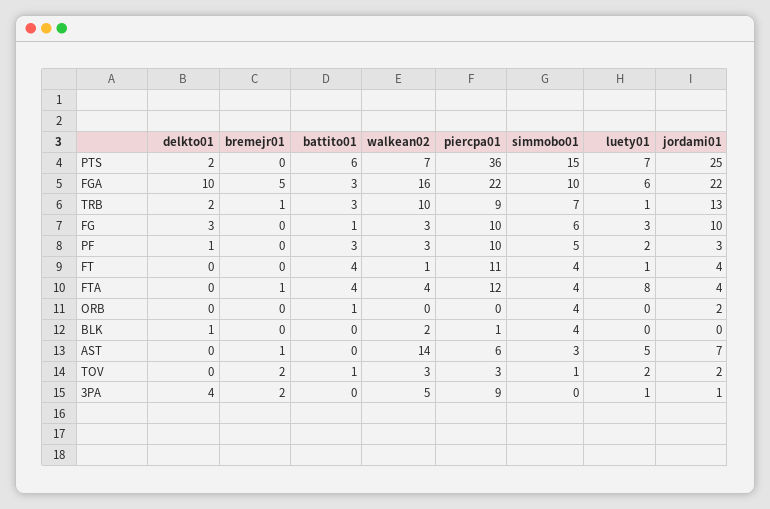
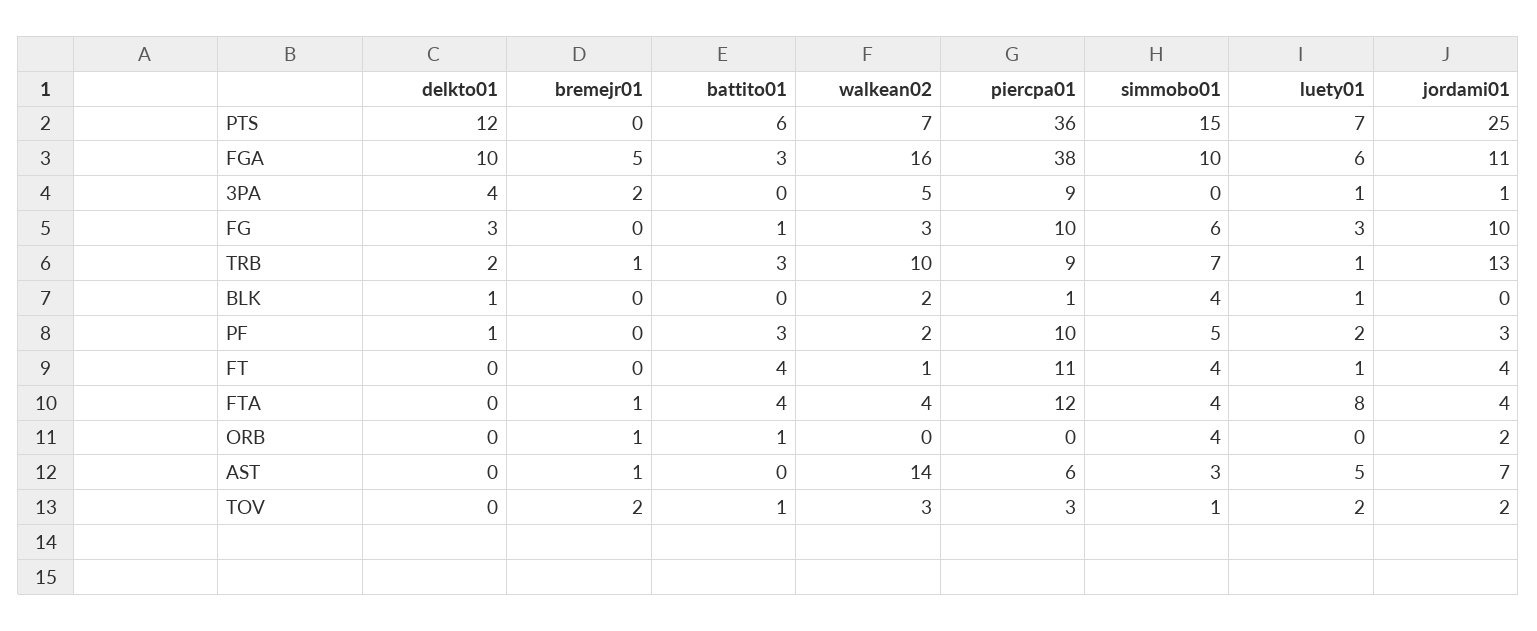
  {
    "delkto01": {
-     "PTS": 2,
+     "PTS": 12,
      "FGA": 10,
      "TRB": 2,
      "FG": 3,
      "PF": 1,
      "FT": 0,
      "FTA": 0,
      "ORB": 0,
      "BLK": 1,
      "AST": 0,
      "TOV": 0,
      "3PA": 4
    },
    "bremejr01": {
      "PTS": 0,
      "FGA": 5,
      "TRB": 1,
      "FG": 0,
      "PF": 0,
      "FT": 0,
      "FTA": 1,
-     "ORB": 0,
+     "ORB": 1,
      "BLK": 0,
      "AST": 1,
      "TOV": 2,
      "3PA": 2
    },
    "battito01": {
      "PTS": 6,
      "FGA": 3,
      "TRB": 3,
      "FG": 1,
      "PF": 3,
      "FT": 4,
      "FTA": 4,
      "ORB": 1,
      "BLK": 0,
      "AST": 0,
      "TOV": 1,
      "3PA": 0
    },
    "walkean02": {
      "PTS": 7,
      "FGA": 16,
      "TRB": 10,
      "FG": 3,
-     "PF": 3,
+     "PF": 2,
      "FT": 1,
      "FTA": 4,
      "ORB": 0,
      "BLK": 2,
      "AST": 14,
      "TOV": 3,
      "3PA": 5
    },
    "piercpa01": {
      "PTS": 36,
-     "FGA": 22,
+     "FGA": 38,
      "TRB": 9,
      "FG": 10,
      "PF": 10,
      "FT": 11,
      "FTA": 12,
      "ORB": 0,
      "BLK": 1,
      "AST": 6,
      "TOV": 3,
      "3PA": 9
    },
    "simmobo01": {
      "PTS": 15,
      "FGA": 10,
      "TRB": 7,
      "FG": 6,
      "PF": 5,
      "FT": 4,
      "FTA": 4,
      "ORB": 4,
      "BLK": 4,
      "AST": 3,
      "TOV": 1,
      "3PA": 0
    },
    "luety01": {
      "PTS": 7,
      "FGA": 6,
      "TRB": 1,
      "FG": 3,
      "PF": 2,
      "FT": 1,
      "FTA": 8,
      "ORB": 0,
-     "BLK": 0,
+     "BLK": 1,
      "AST": 5,
      "TOV": 2,
      "3PA": 1
    },
    "jordami01": {
      "PTS": 25,
-     "FGA": 22,
+     "FGA": 11,
      "TRB": 13,
      "FG": 10,
      "PF": 3,
      "FT": 4,
      "FTA": 4,
      "ORB": 2,
      "BLK": 0,
      "AST": 7,
      "TOV": 2,
      "3PA": 1
    }
  }

